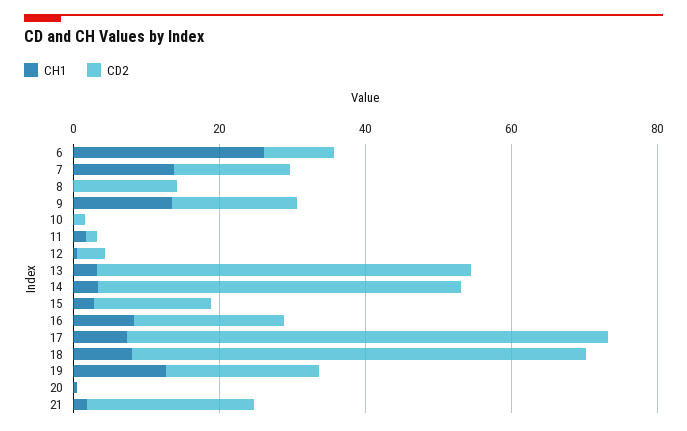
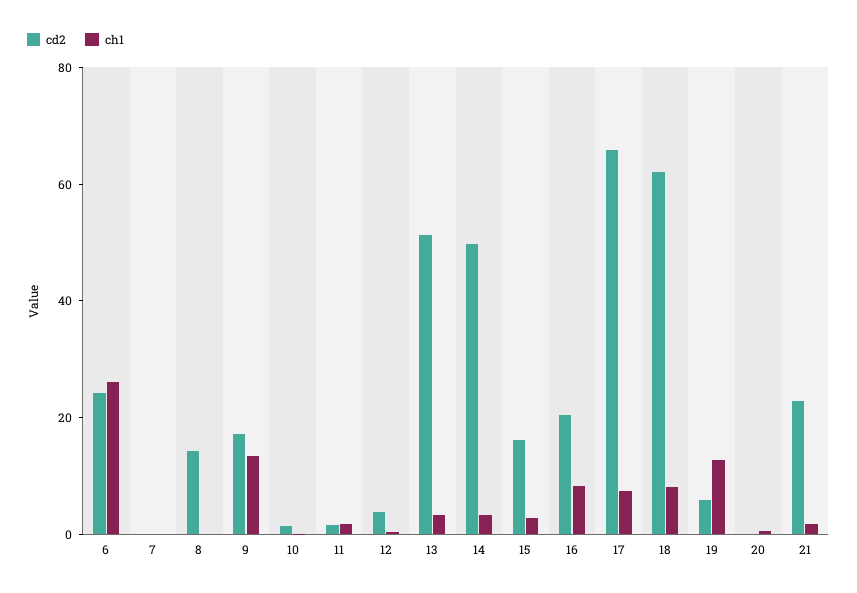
  {
    "CH1": {
      "6": 25,
-     "7": 15,
+     "7": 0,
      "8": 0,
      "9": 15,
      "10": 0,
      "11": 0,
      "12": 0,
      "13": 5,
      "14": 5,
      "15": 5,
      "16": 10,
      "17": 5,
      "18": 10,
      "19": 15,
      "20": 0,
      "21": 0
    },
    "CD2": {
-     "6": 10,
+     "6": 25,
-     "7": 15,
+     "7": 0,
      "8": 15,
      "9": 15,
      "10": 0,
      "11": 0,
      "12": 5,
      "13": 50,
      "14": 50,
      "15": 15,
      "16": 20,
      "17": 65,
      "18": 60,
-     "19": 20,
+     "19": 5,
      "20": 0,
      "21": 25
    }
  }

